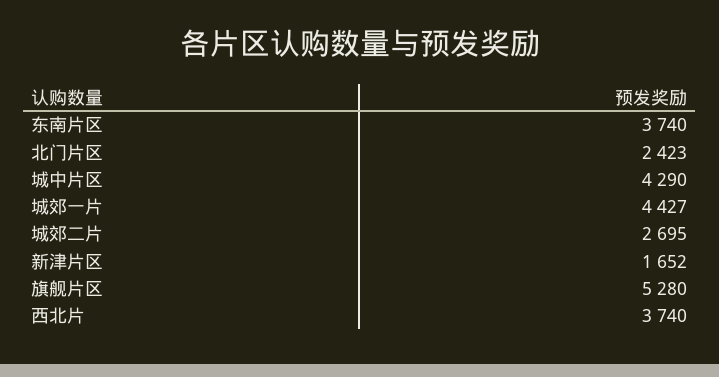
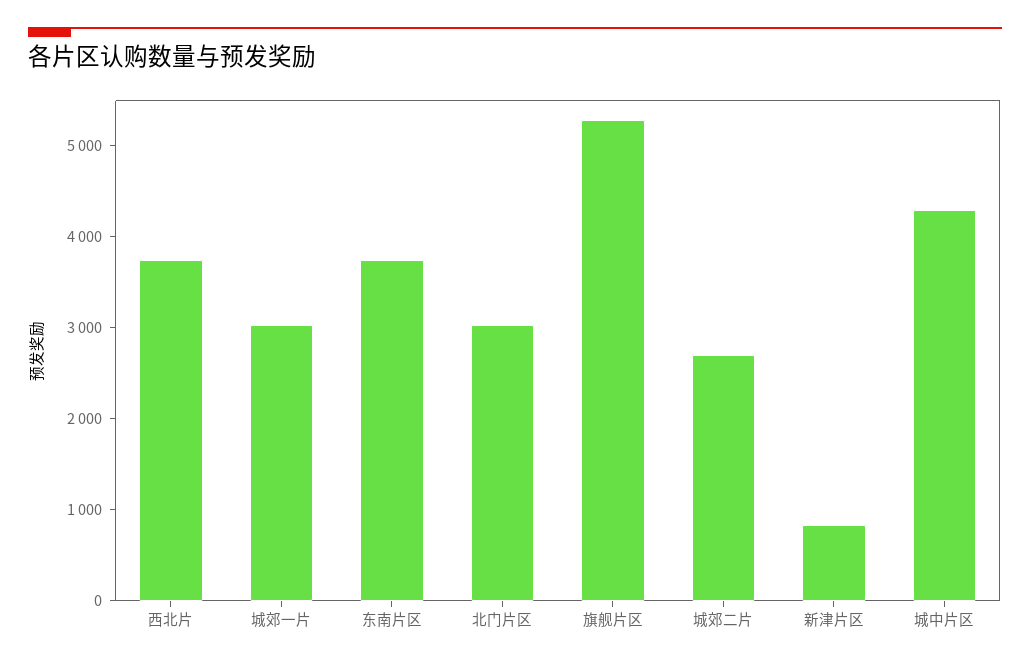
  {
    "东南片区": 3740,
-   "北门片区": 2423,
+   "北门片区": 3000,
    "城中片区": 4290,
-   "城郊一片": 4427,
+   "城郊一片": 3000,
    "城郊二片": 2695,
-   "新津片区": 1652,
+   "新津片区": 800,
    "旗舰片区": 5280,
    "西北片": 3740
  }

